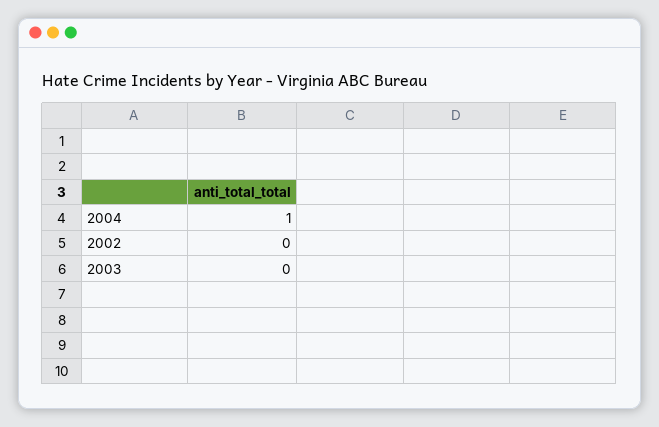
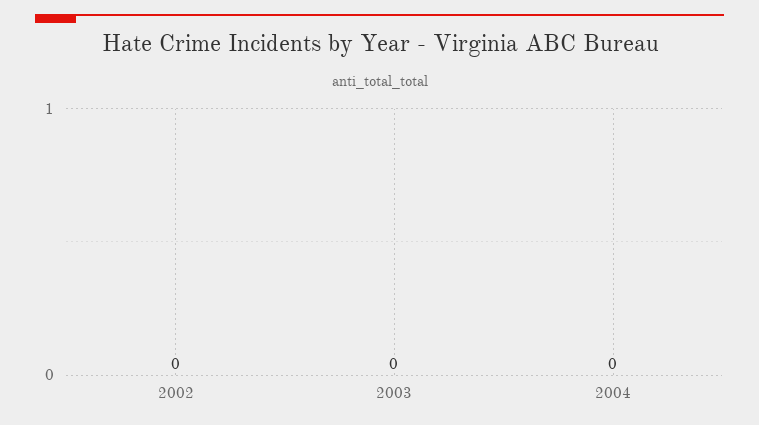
  {
-   "2004": 1,
+   "2004": 0,
    "2002": 0,
    "2003": 0
  }

